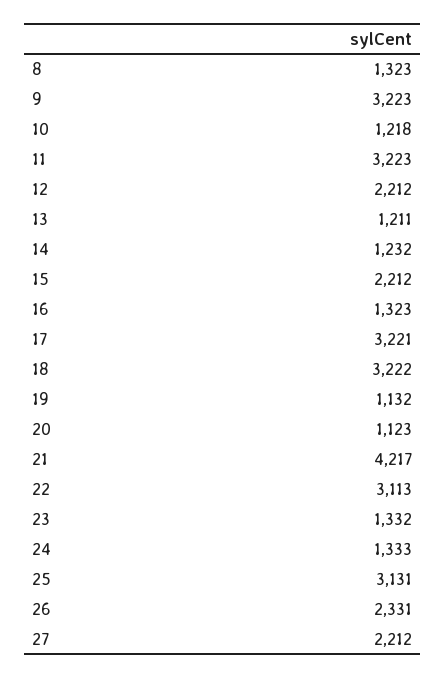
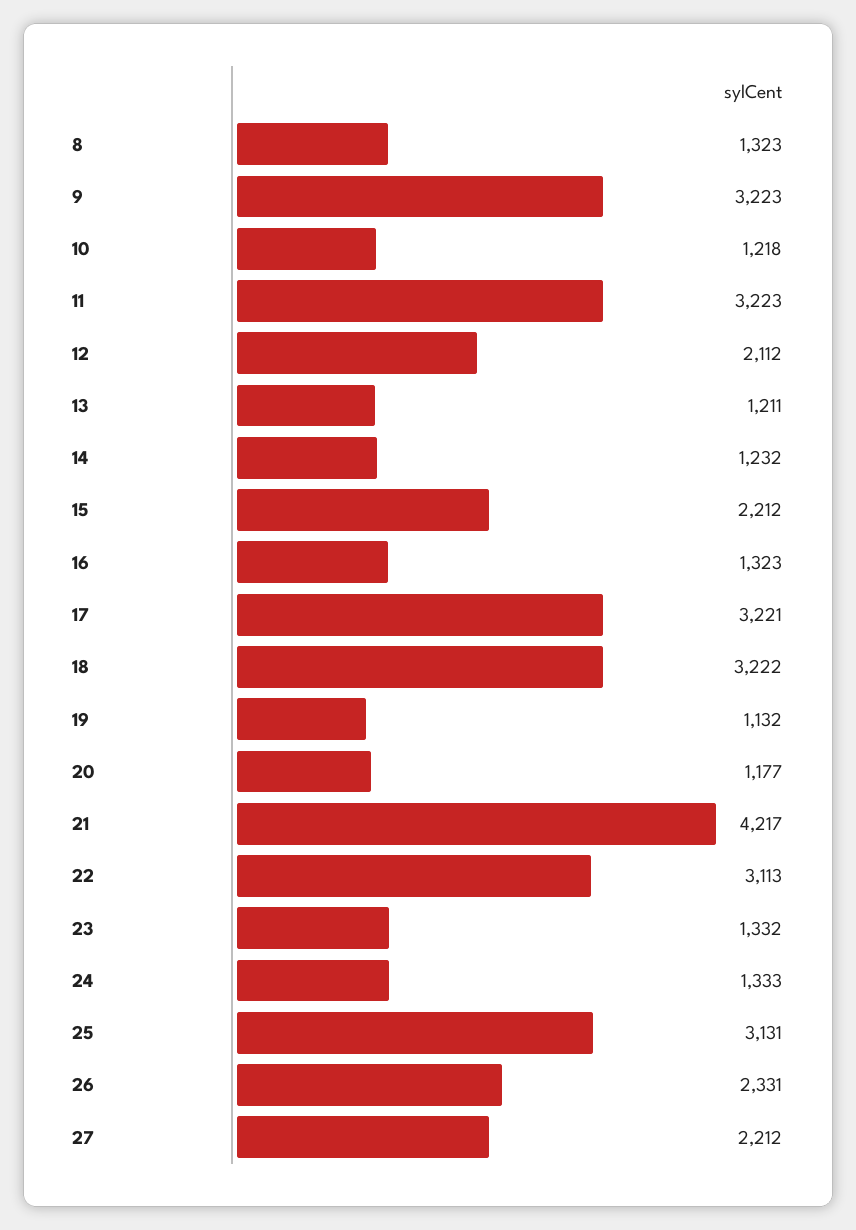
  {
    "8": 1323,
    "9": 3223,
    "10": 1218,
    "11": 3223,
-   "12": 2212,
+   "12": 2112,
    "13": 1211,
    "14": 1232,
    "15": 2212,
    "16": 1323,
    "17": 3221,
    "18": 3222,
    "19": 1132,
-   "20": 1123,
+   "20": 1177,
    "21": 4217,
    "22": 3113,
    "23": 1332,
    "24": 1333,
    "25": 3131,
    "26": 2331,
    "27": 2212
  }

